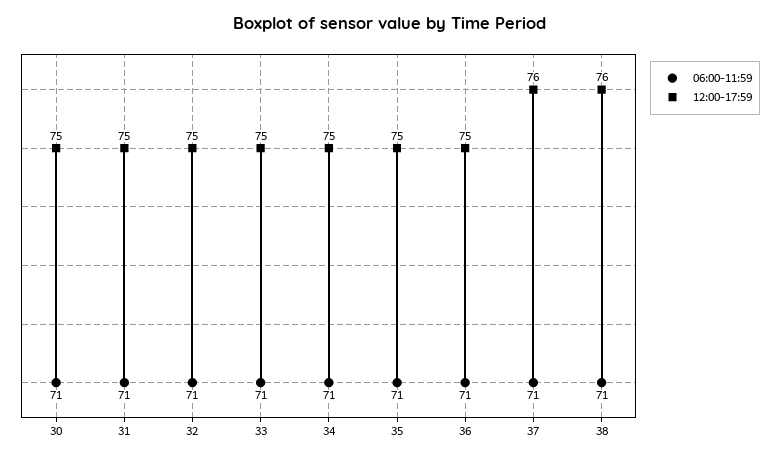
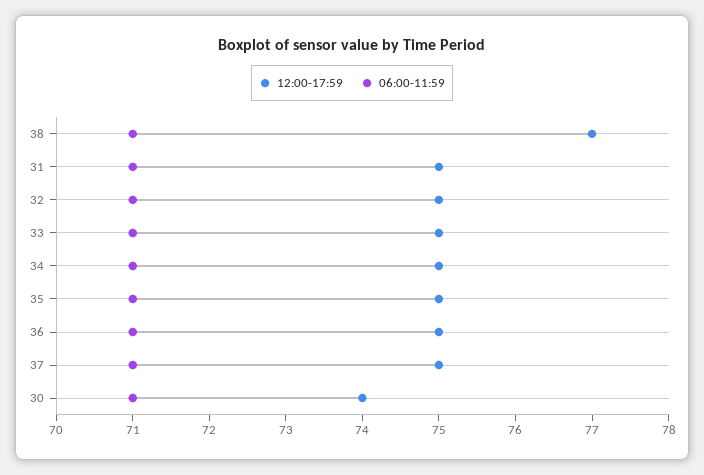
  {
    "06:00-11:59": {
      "30": 71,
      "31": 71,
      "32": 71,
      "33": 71,
      "34": 71,
      "35": 71,
      "36": 71,
      "37": 71,
      "38": 71
    },
    "12:00-17:59": {
-     "30": 75,
+     "30": 74,
      "31": 75,
      "32": 75,
      "33": 75,
      "34": 75,
      "35": 75,
      "36": 75,
-     "37": 76,
+     "37": 75,
-     "38": 76
+     "38": 77
    }
  }

